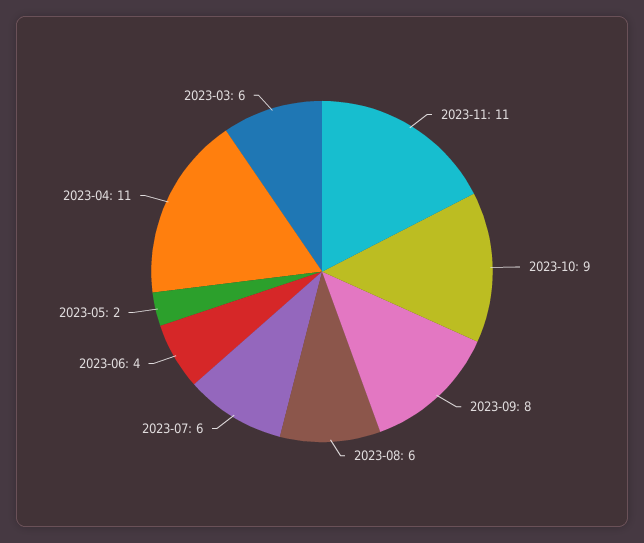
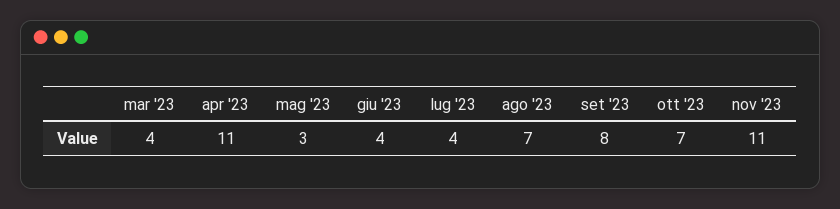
  {
    "2023-11": 11,
-   "2023-10": 9,
+   "2023-10": 7,
    "2023-09": 8,
-   "2023-08": 6,
+   "2023-08": 7,
-   "2023-07": 6,
+   "2023-07": 4,
    "2023-06": 4,
-   "2023-05": 2,
+   "2023-05": 3,
    "2023-04": 11,
-   "2023-03": 6
+   "2023-03": 4
  }

